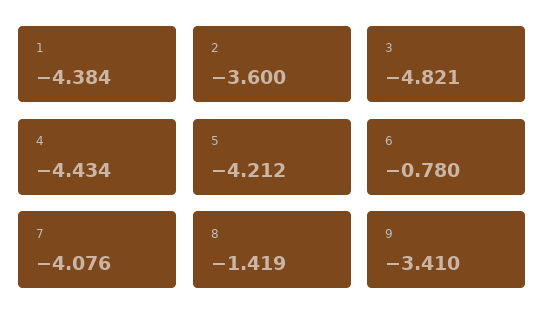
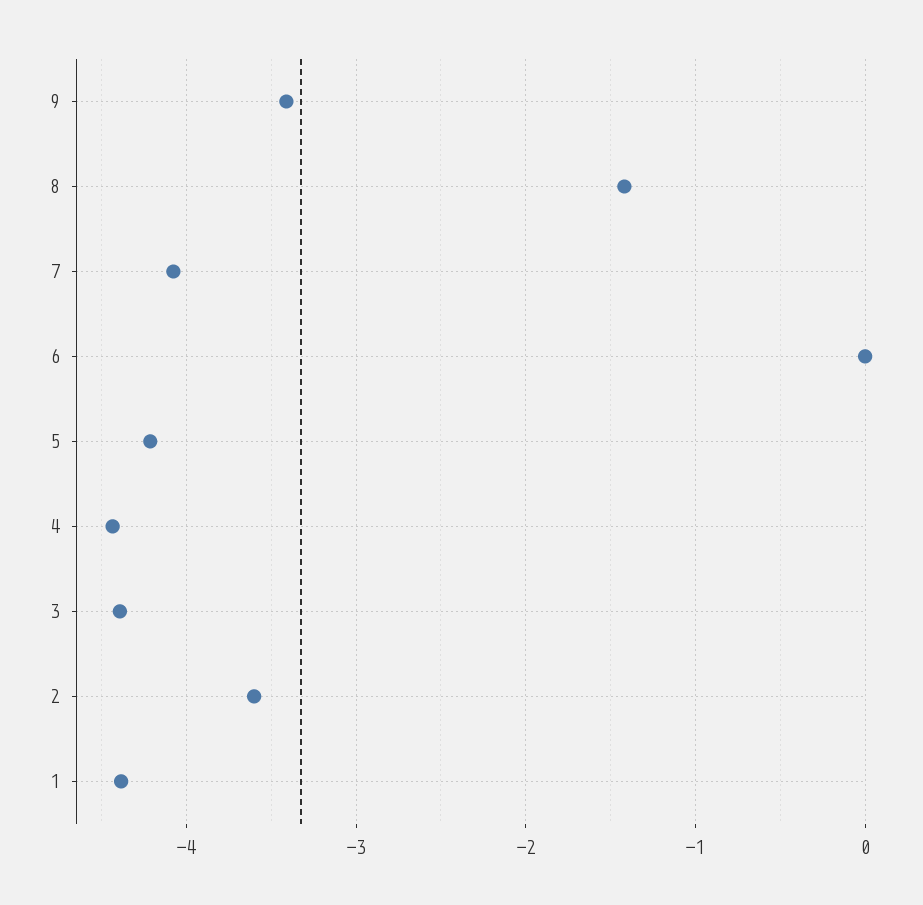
  {
    "1": -4.384,
    "2": -3.6,
-   "3": -4.821,
+   "3": -4.4,
    "4": -4.434,
    "5": -4.212,
-   "6": -0.78,
+   "6": 0,
    "7": -4.076,
    "8": -1.419,
    "9": -3.41
  }

